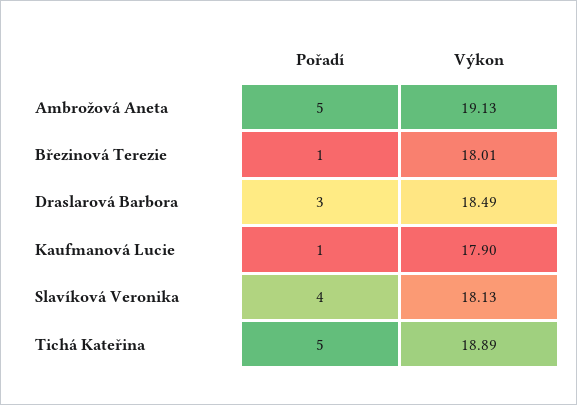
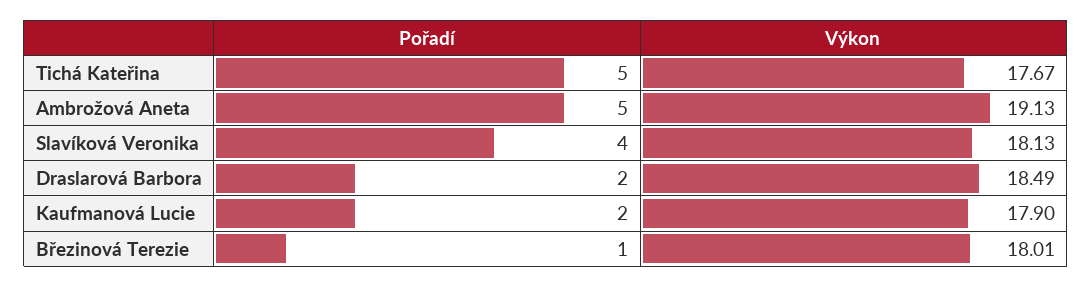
  {
    "Pořadí": {
      "Ambrožová Aneta": 5,
      "Březinová Terezie": 1,
-     "Draslarová Barbora": 3,
+     "Draslarová Barbora": 2,
-     "Kaufmanová Lucie": 1,
+     "Kaufmanová Lucie": 2,
      "Slavíková Veronika": 4,
      "Tichá Kateřina": 5
    },
    "Výkon": {
      "Ambrožová Aneta": 19.13,
      "Březinová Terezie": 18.01,
      "Draslarová Barbora": 18.49,
      "Kaufmanová Lucie": 17.9,
      "Slavíková Veronika": 18.13,
-     "Tichá Kateřina": 18.89
+     "Tichá Kateřina": 17.67
    }
  }

